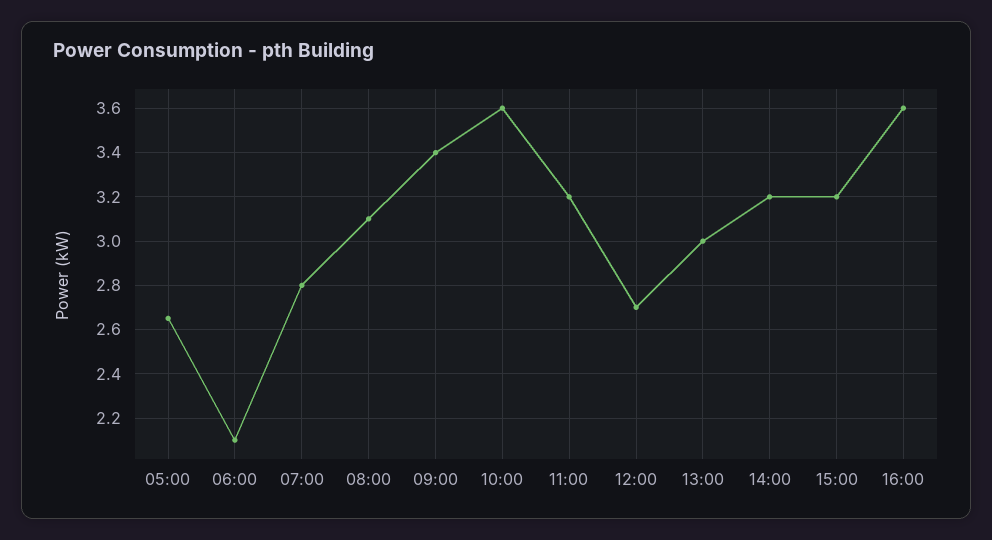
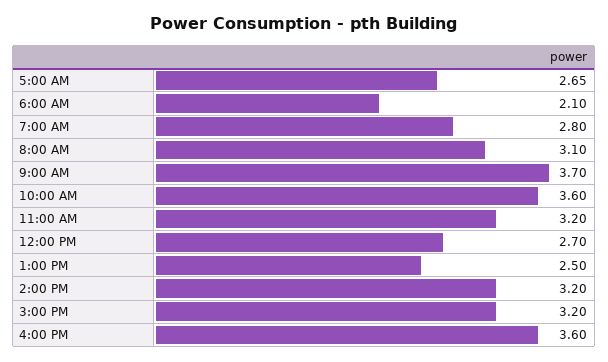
  {
    "05:00": 2.65,
    "06:00": 2.1,
    "07:00": 2.8,
    "08:00": 3.1,
-   "09:00": 3.4,
+   "09:00": 3.7,
    "10:00": 3.6,
    "11:00": 3.2,
    "12:00": 2.7,
-   "13:00": 3,
+   "13:00": 2.5,
    "14:00": 3.2,
    "15:00": 3.2,
    "16:00": 3.6
  }

